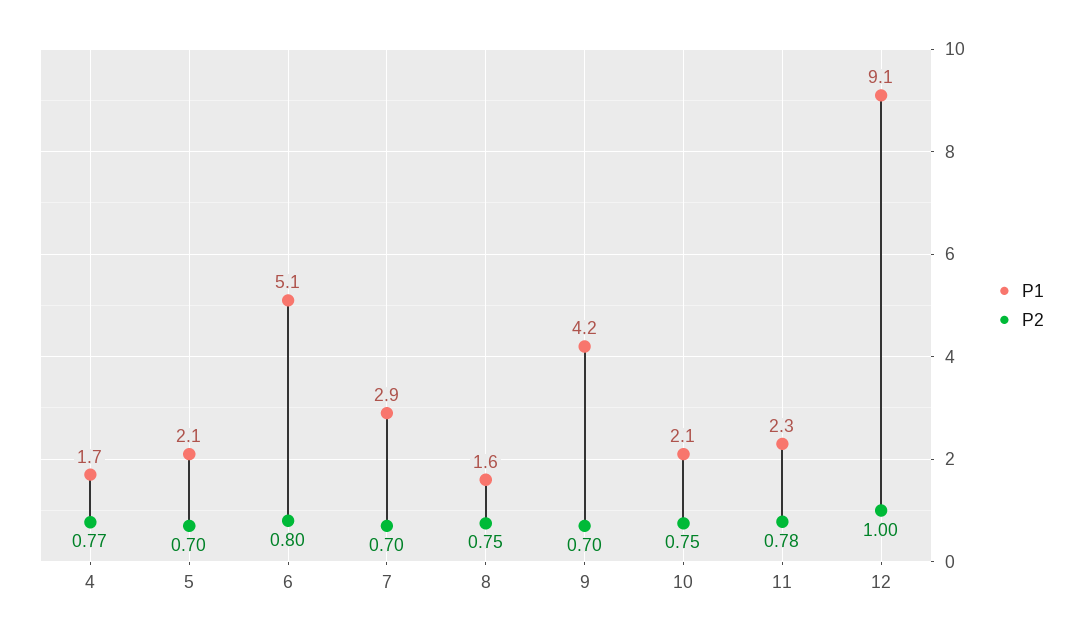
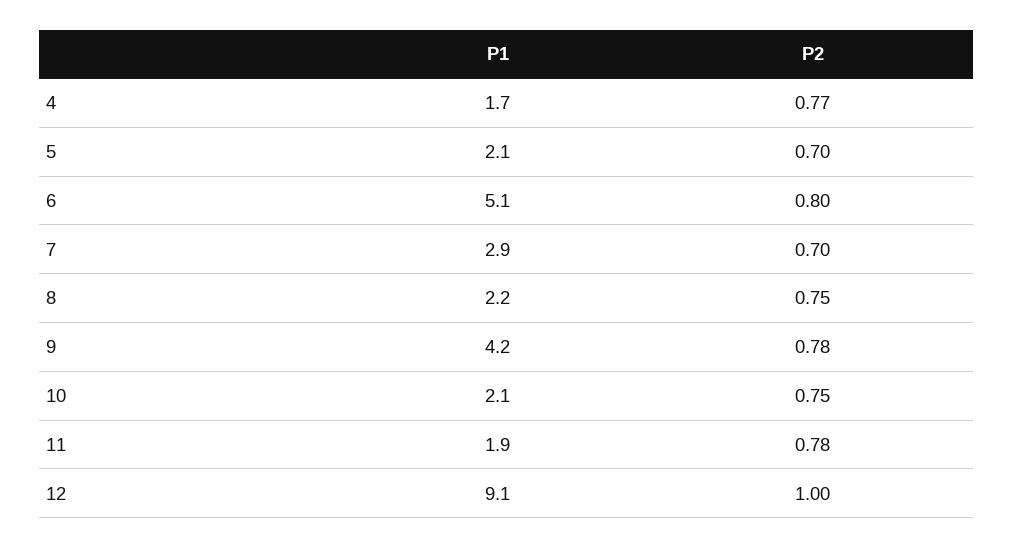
  {
    "P1": {
      "4": 1.7,
      "5": 2.1,
      "6": 5.1,
      "7": 2.9,
-     "8": 1.6,
+     "8": 2.2,
      "9": 4.2,
      "10": 2.1,
-     "11": 2.3,
+     "11": 1.9,
      "12": 9.1
    },
    "P2": {
      "4": 0.77,
      "5": 0.7,
      "6": 0.8,
      "7": 0.7,
      "8": 0.75,
-     "9": 0.7,
+     "9": 0.78,
      "10": 0.75,
      "11": 0.78,
      "12": 1
    }
  }

